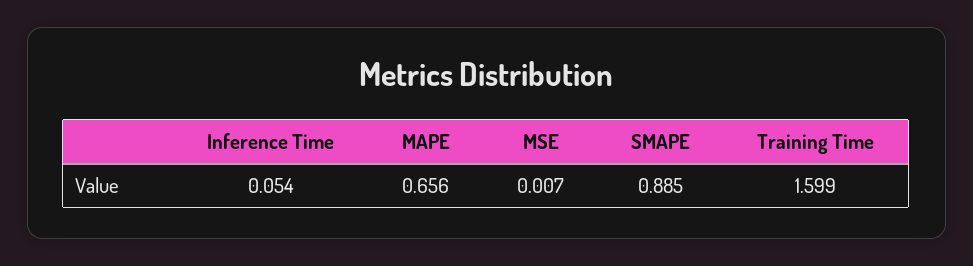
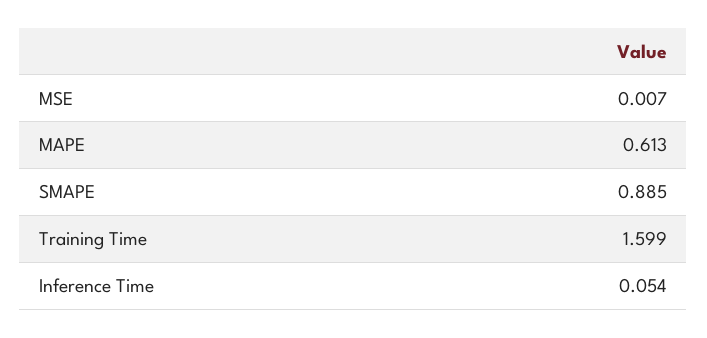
  {
    "Inference Time": 0.054,
-   "MAPE": 0.656,
+   "MAPE": 0.613,
    "MSE": 0.007,
    "SMAPE": 0.885,
    "Training Time": 1.599
  }

